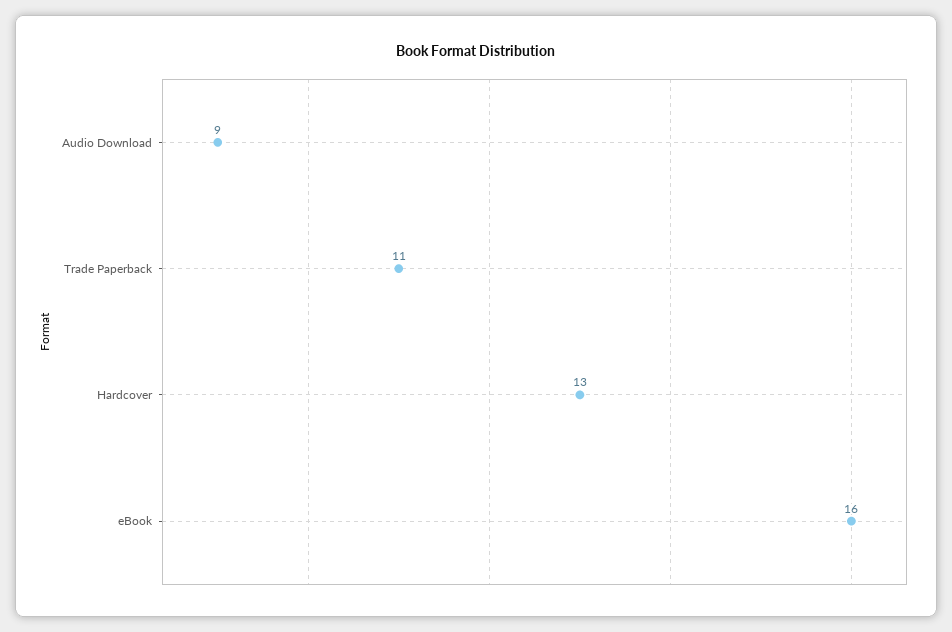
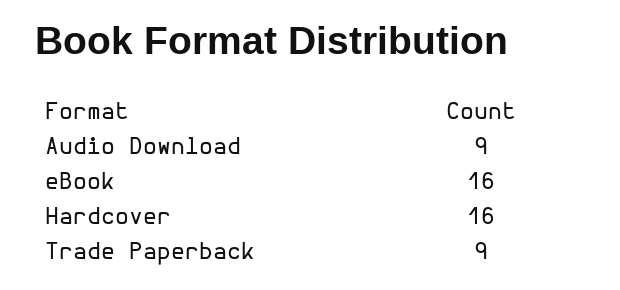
  {
    "Audio Download": 9,
-   "Trade Paperback": 11,
+   "Trade Paperback": 9,
-   "Hardcover": 13,
+   "Hardcover": 16,
    "eBook": 16
  }

